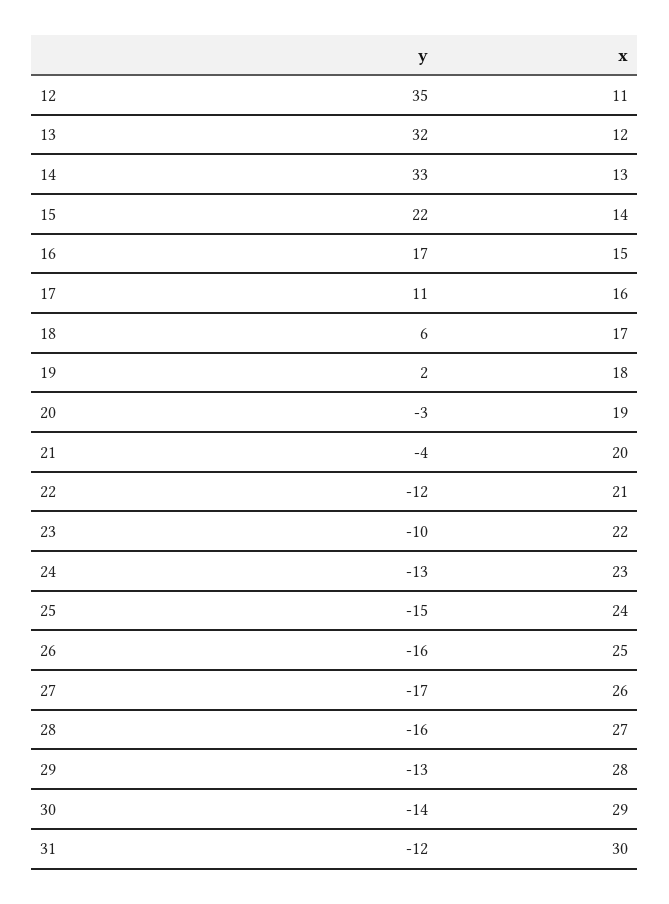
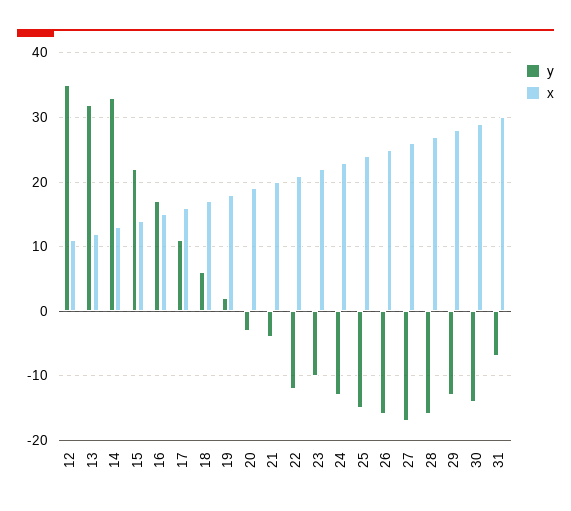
  {
    "y": {
      "12": 35,
      "13": 32,
      "14": 33,
      "15": 22,
      "16": 17,
      "17": 11,
      "18": 6,
      "19": 2,
      "20": -3,
      "21": -4,
      "22": -12,
      "23": -10,
      "24": -13,
      "25": -15,
      "26": -16,
      "27": -17,
      "28": -16,
      "29": -13,
      "30": -14,
-     "31": -12
+     "31": -7
    },
    "x": {
      "12": 11,
      "13": 12,
      "14": 13,
      "15": 14,
      "16": 15,
      "17": 16,
      "18": 17,
      "19": 18,
      "20": 19,
      "21": 20,
      "22": 21,
      "23": 22,
      "24": 23,
      "25": 24,
      "26": 25,
      "27": 26,
      "28": 27,
      "29": 28,
      "30": 29,
      "31": 30
    }
  }

